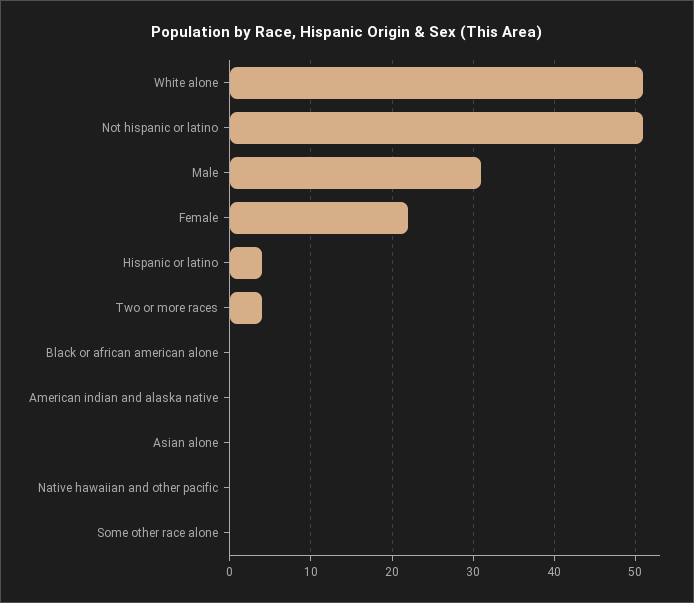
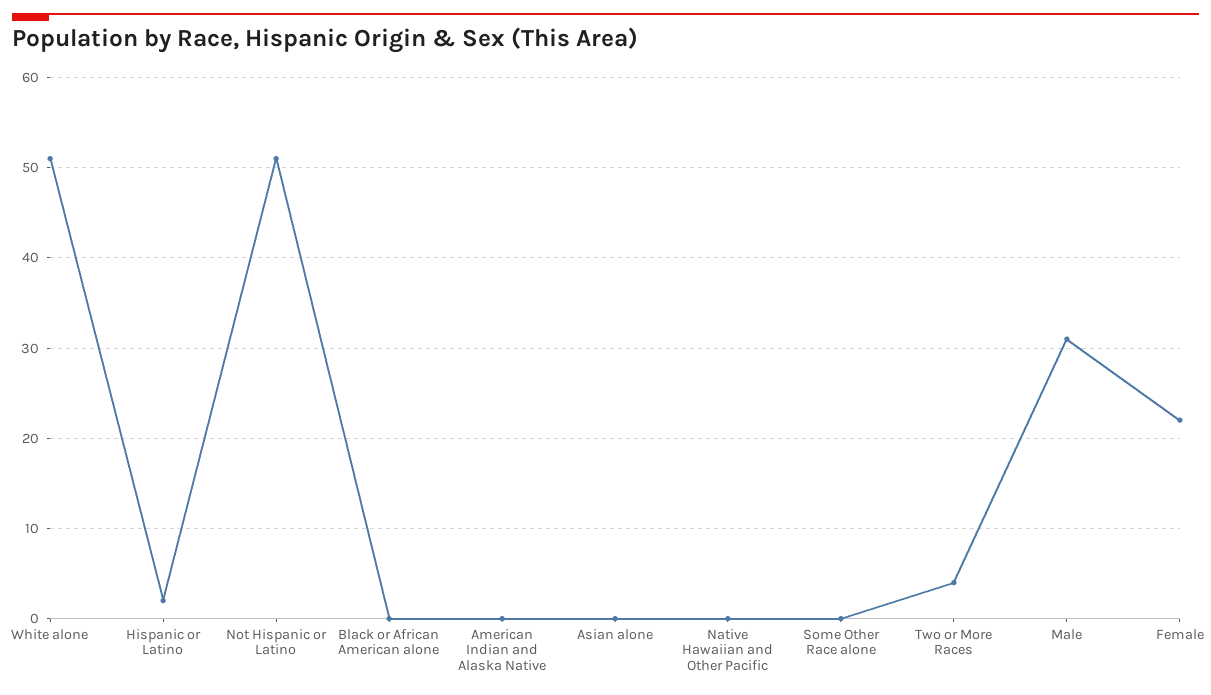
  {
    "White alone": 51,
    "Not hispanic or latino": 51,
    "Male": 31,
    "Female": 22,
-   "Hispanic or latino": 4,
+   "Hispanic or latino": 2,
    "Two or more races": 4,
    "Black or african american alone": 0,
    "American indian and alaska native": 0,
    "Asian alone": 0,
    "Native hawaiian and other pacific": 0,
    "Some other race alone": 0
  }

